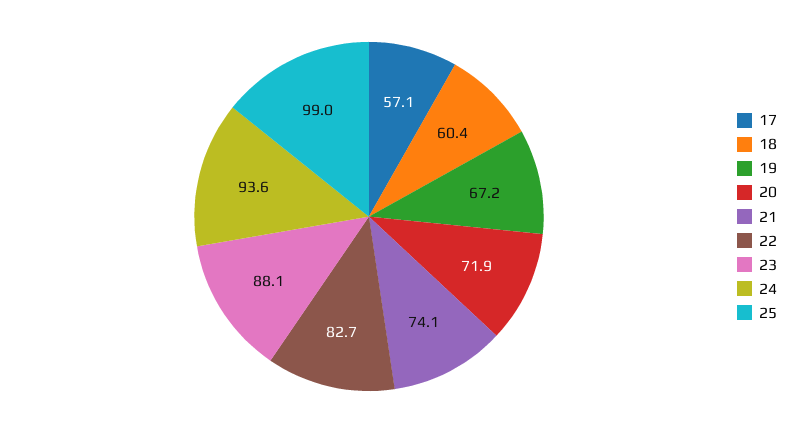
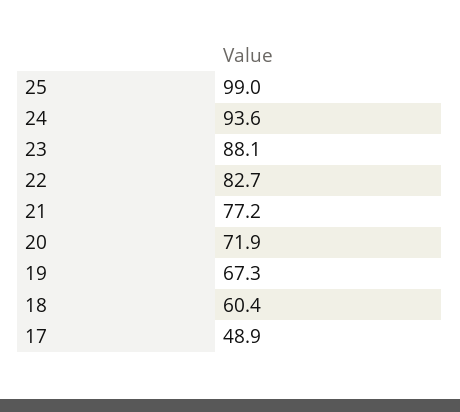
  {
-   "17": 57.1,
+   "17": 48.9,
    "18": 60.4,
-   "19": 67.2,
+   "19": 67.3,
    "20": 71.9,
-   "21": 74.1,
+   "21": 77.2,
    "22": 82.7,
    "23": 88.1,
    "24": 93.6,
    "25": 99
  }

